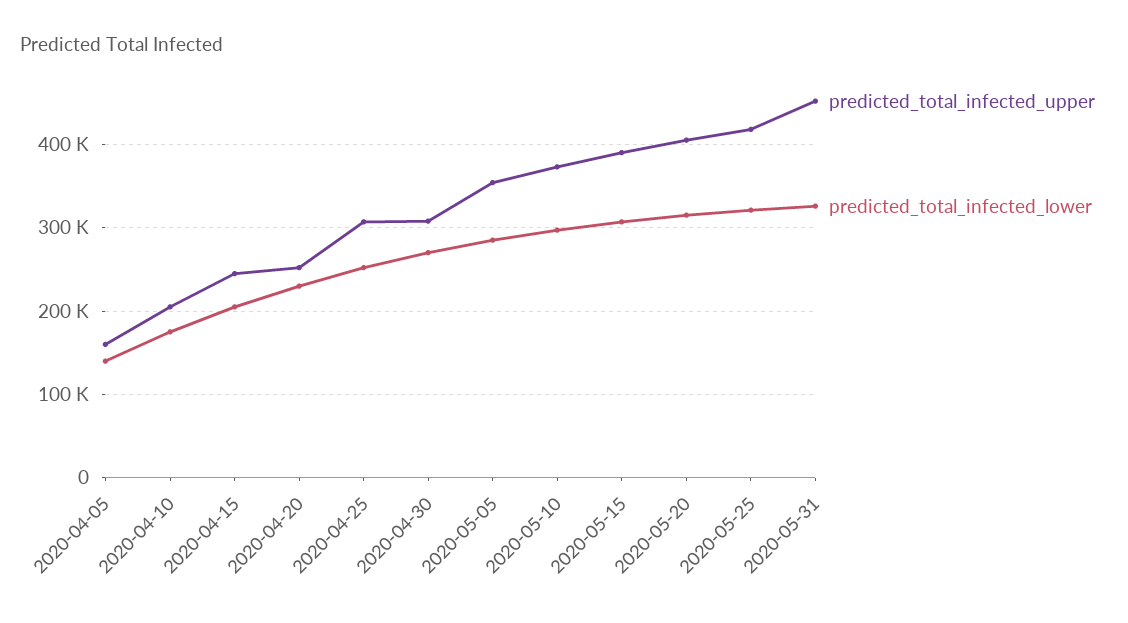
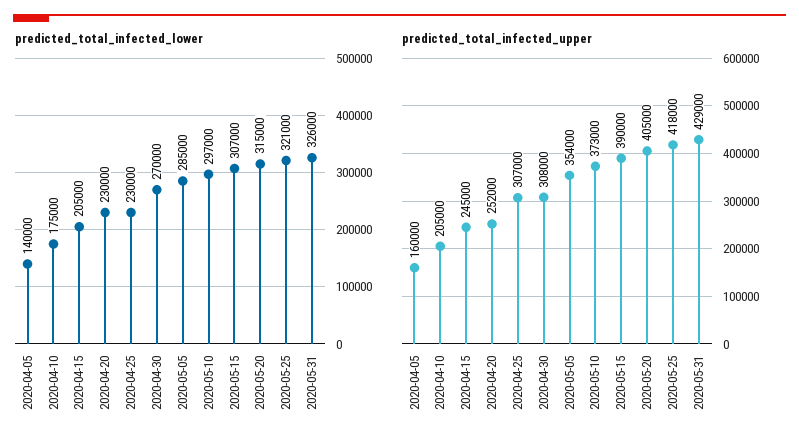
  {
    "predicted_total_infected_upper": {
      "2020-04-05": 160000,
      "2020-04-10": 205000,
      "2020-04-15": 245000,
      "2020-04-20": 252000,
      "2020-04-25": 307000,
      "2020-04-30": 308000,
      "2020-05-05": 354000,
      "2020-05-10": 373000,
      "2020-05-15": 390000,
      "2020-05-20": 405000,
      "2020-05-25": 418000,
-     "2020-05-31": 450000
+     "2020-05-31": 429000
    },
    "predicted_total_infected_lower": {
      "2020-04-05": 140000,
      "2020-04-10": 175000,
      "2020-04-15": 205000,
      "2020-04-20": 230000,
-     "2020-04-25": 250000,
+     "2020-04-25": 230000,
      "2020-04-30": 270000,
      "2020-05-05": 285000,
      "2020-05-10": 297000,
      "2020-05-15": 307000,
      "2020-05-20": 315000,
      "2020-05-25": 321000,
      "2020-05-31": 326000
    }
  }

